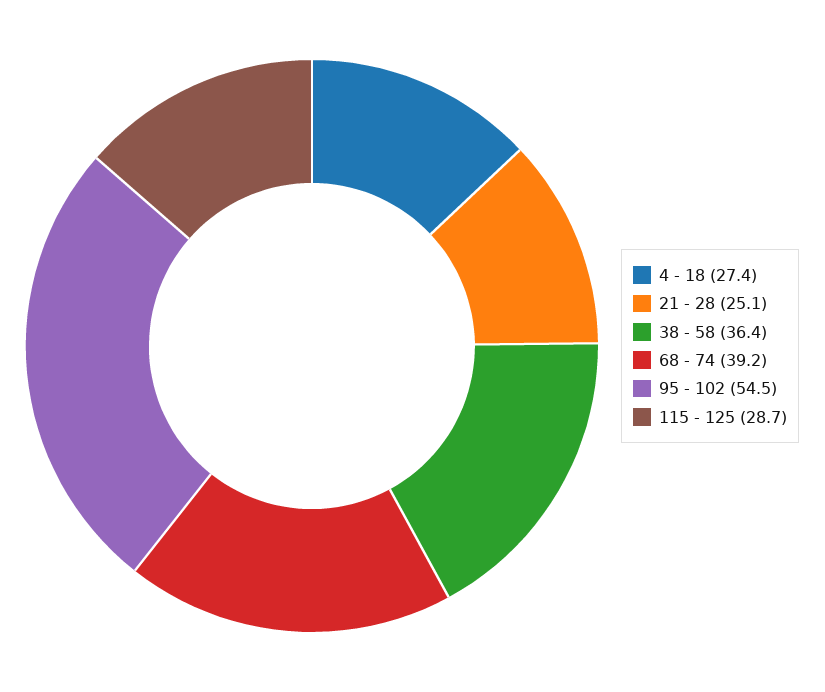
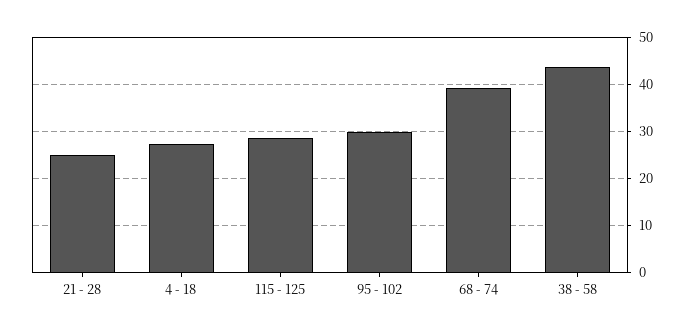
  {
    "4 - 18": 27.4,
    "21 - 28": 25.1,
-   "38 - 58": 36.4,
+   "38 - 58": 44,
    "68 - 74": 39.2,
-   "95 - 102": 54.5,
+   "95 - 102": 30,
    "115 - 125": 28.7
  }

